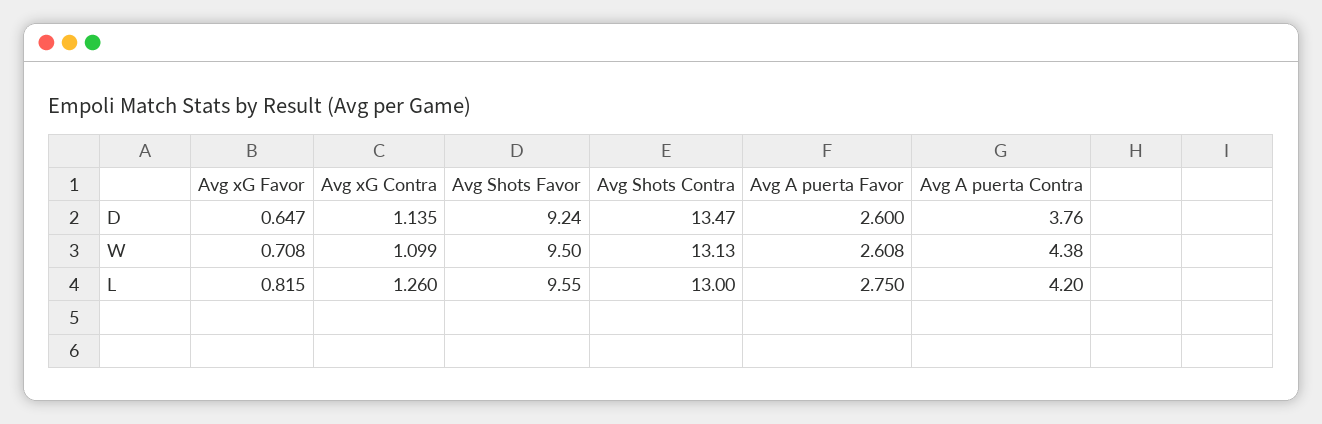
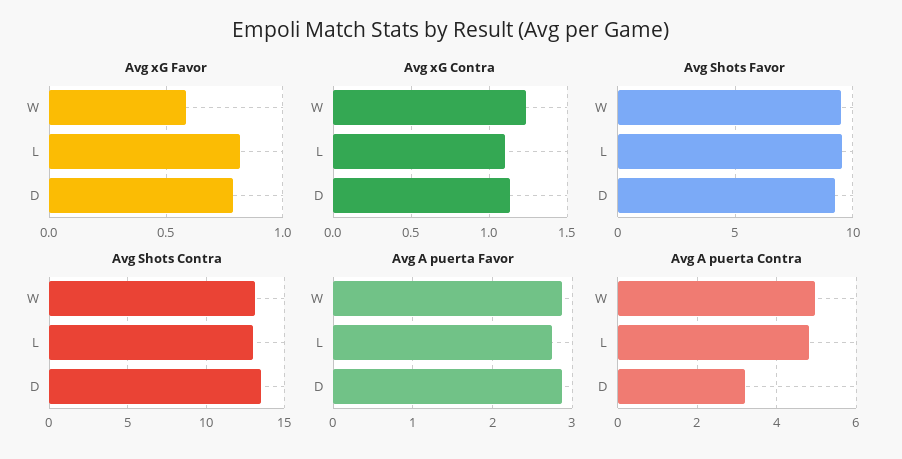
  {
    "Avg xG Favor": {
-     "D": 0.647,
+     "D": 0.8,
-     "W": 0.708,
+     "W": 0.6,
      "L": 0.815
    },
    "Avg xG Contra": {
      "D": 1.135,
-     "W": 1.099,
+     "W": 1.25,
-     "L": 1.26
+     "L": 1.1
    },
    "Avg Shots Favor": {
      "D": 9.24,
      "W": 9.5,
      "L": 9.55
    },
    "Avg Shots Contra": {
      "D": 13.47,
      "W": 13.13,
      "L": 13
    },
    "Avg A puerta Favor": {
-     "D": 2.6,
+     "D": 2.9,
-     "W": 2.608,
+     "W": 2.9,
      "L": 2.75
    },
    "Avg A puerta Contra": {
-     "D": 3.76,
+     "D": 3.2,
-     "W": 4.38,
+     "W": 5,
-     "L": 4.2
+     "L": 4.8
    }
  }

